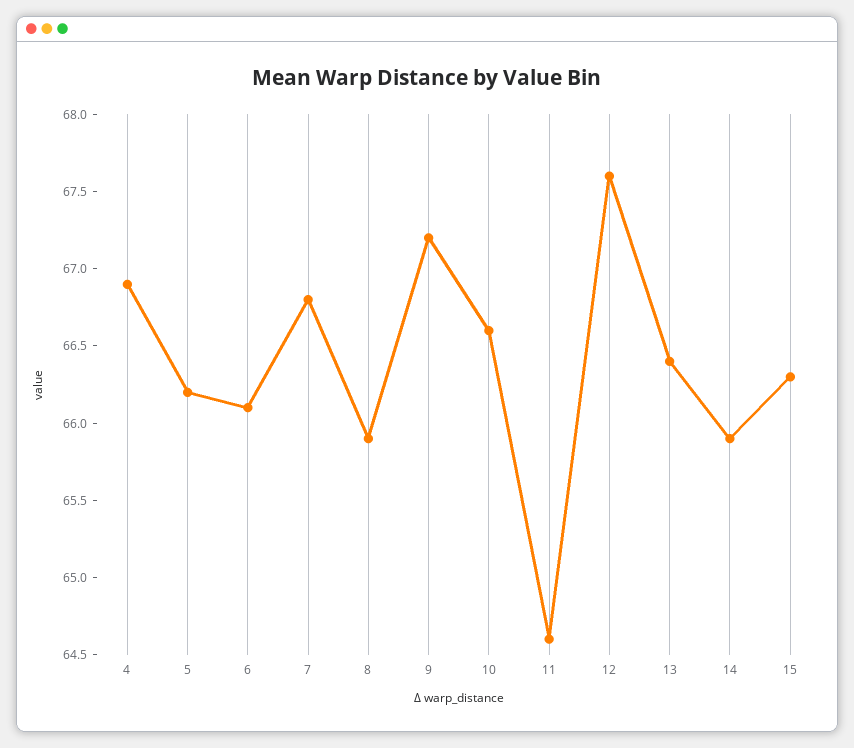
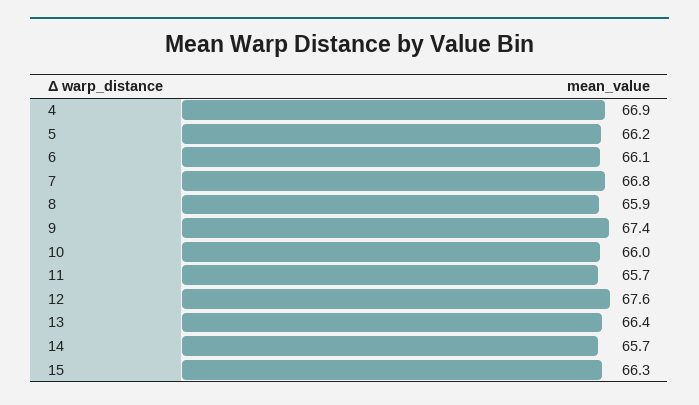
  {
    "4": 66.9,
    "5": 66.2,
    "6": 66.1,
    "7": 66.8,
    "8": 65.9,
-   "9": 67.2,
+   "9": 67.4,
-   "10": 66.6,
+   "10": 66,
-   "11": 64.6,
+   "11": 65.7,
    "12": 67.6,
    "13": 66.4,
-   "14": 65.9,
+   "14": 65.7,
    "15": 66.3
  }

